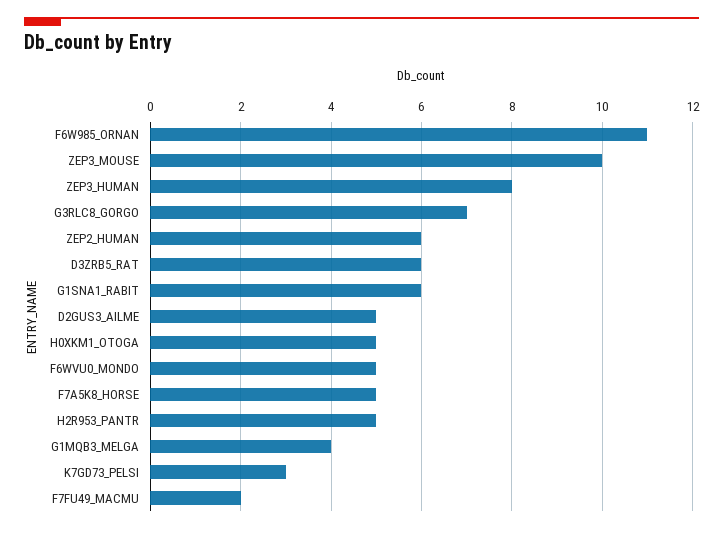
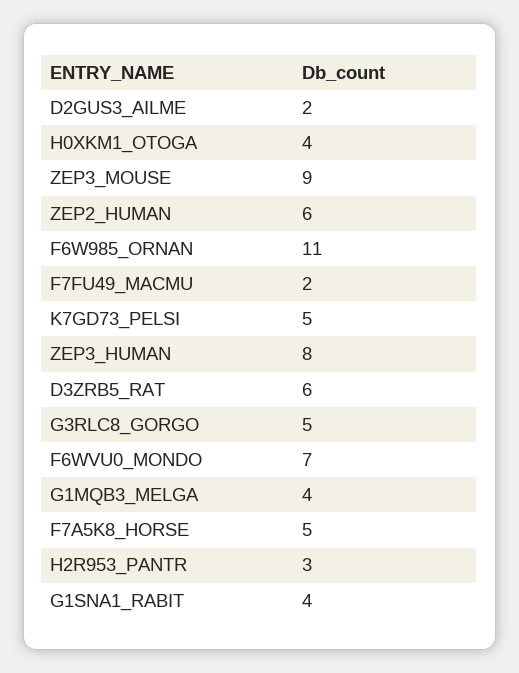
  {
    "F6W985_ORNAN": 11,
-   "ZEP3_MOUSE": 10,
+   "ZEP3_MOUSE": 9,
    "ZEP3_HUMAN": 8,
-   "G3RLC8_GORGO": 7,
+   "G3RLC8_GORGO": 5,
    "ZEP2_HUMAN": 6,
    "D3ZRB5_RAT": 6,
-   "G1SNA1_RABIT": 6,
+   "G1SNA1_RABIT": 4,
-   "D2GUS3_AILME": 5,
+   "D2GUS3_AILME": 2,
-   "H0XKM1_OTOGA": 5,
+   "H0XKM1_OTOGA": 4,
-   "F6WVU0_MONDO": 5,
+   "F6WVU0_MONDO": 7,
    "F7A5K8_HORSE": 5,
-   "H2R953_PANTR": 5,
+   "H2R953_PANTR": 3,
    "G1MQB3_MELGA": 4,
-   "K7GD73_PELSI": 3,
+   "K7GD73_PELSI": 5,
    "F7FU49_MACMU": 2
  }

